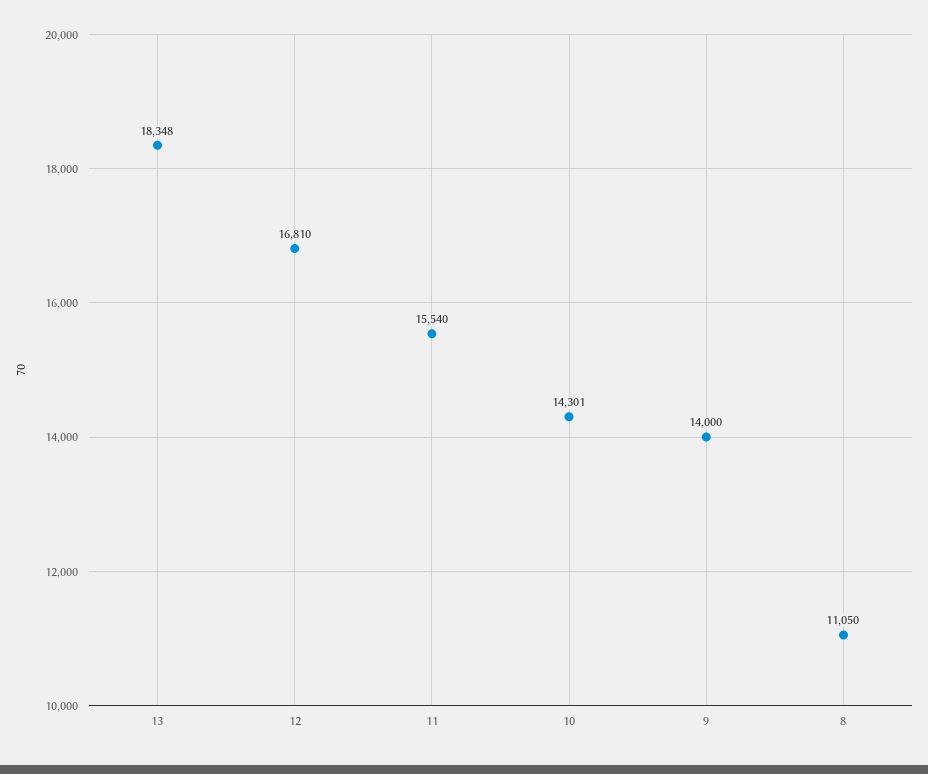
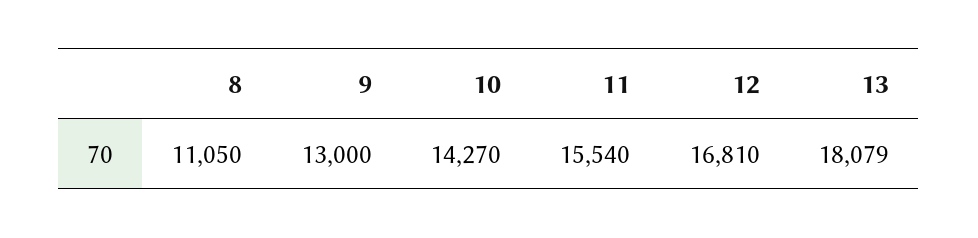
  {
-   "13": 18348,
+   "13": 18079,
    "12": 16810,
    "11": 15540,
-   "10": 14301,
+   "10": 14270,
-   "9": 14000,
+   "9": 13000,
    "8": 11050
  }

